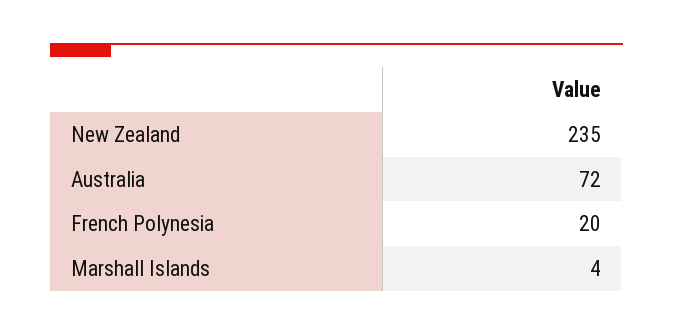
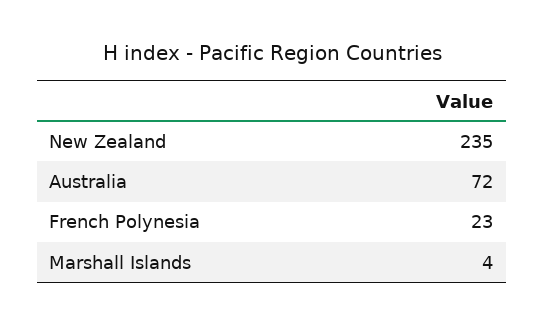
  {
    "New Zealand": 235,
    "Australia": 72,
-   "French Polynesia": 20,
+   "French Polynesia": 23,
    "Marshall Islands": 4
  }

